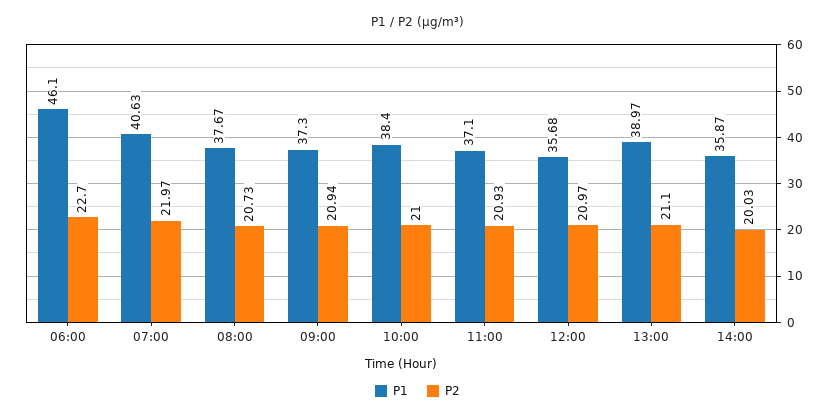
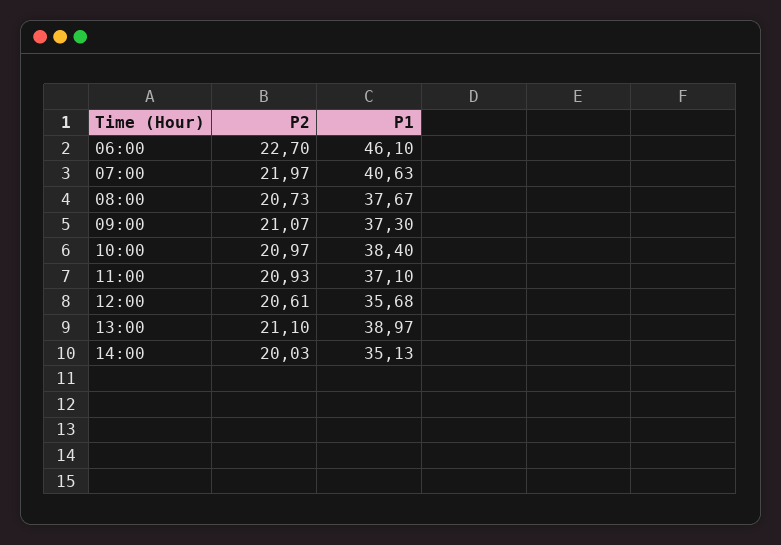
  {
    "P1": {
      "06:00": 46.1,
      "07:00": 40.63,
      "08:00": 37.67,
      "09:00": 37.3,
      "10:00": 38.4,
      "11:00": 37.1,
      "12:00": 35.68,
      "13:00": 38.97,
-     "14:00": 35.87
+     "14:00": 35.13
    },
    "P2": {
      "06:00": 22.7,
      "07:00": 21.97,
      "08:00": 20.73,
-     "09:00": 20.94,
+     "09:00": 21.07,
-     "10:00": 21,
+     "10:00": 20.97,
      "11:00": 20.93,
-     "12:00": 20.97,
+     "12:00": 20.61,
      "13:00": 21.1,
      "14:00": 20.03
    }
  }

